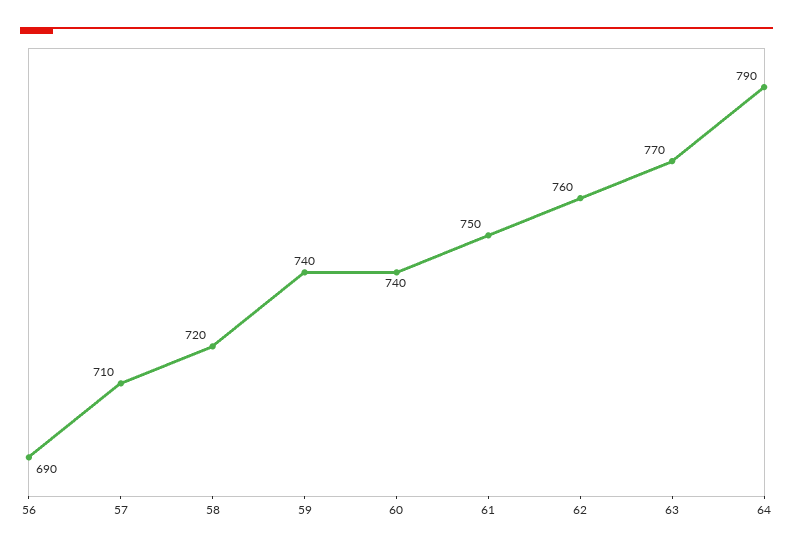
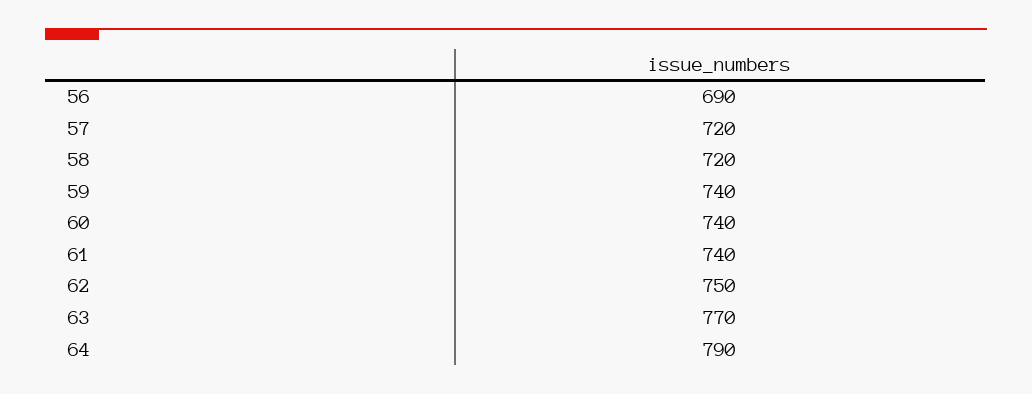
  {
    "56": 690,
-   "57": 710,
+   "57": 720,
    "58": 720,
    "59": 740,
    "60": 740,
-   "61": 750,
+   "61": 740,
-   "62": 760,
+   "62": 750,
    "63": 770,
    "64": 790
  }

